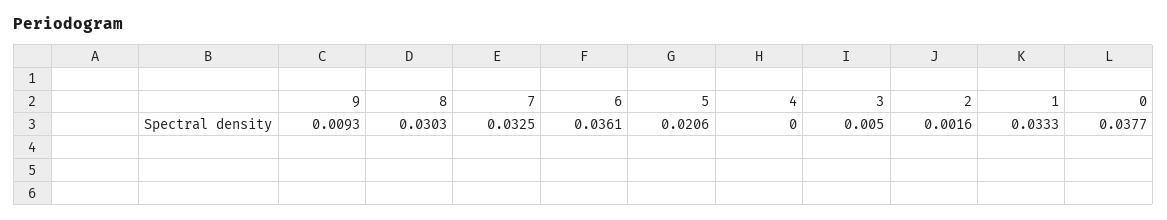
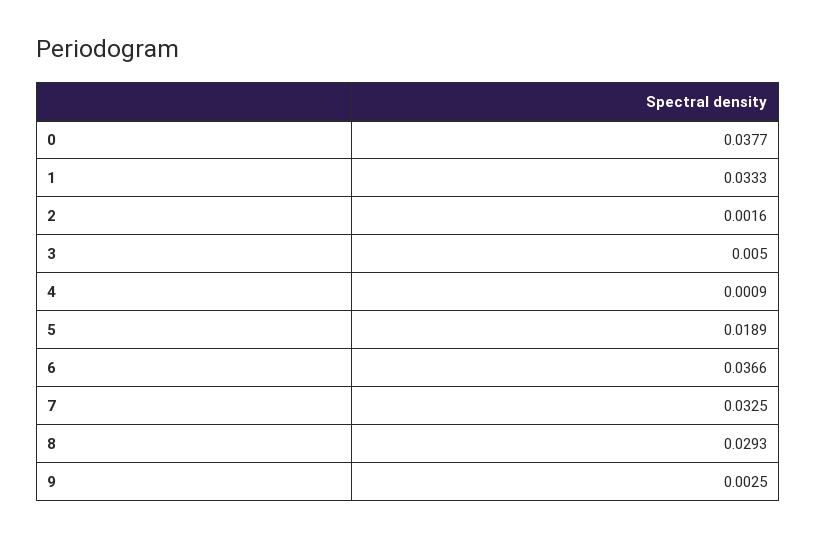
  {
-   "9": 0.0093,
+   "9": 0.0025,
-   "8": 0.0303,
+   "8": 0.0293,
    "7": 0.0325,
-   "6": 0.0361,
+   "6": 0.0366,
-   "5": 0.0206,
+   "5": 0.0189,
-   "4": 0,
+   "4": 0.0009,
    "3": 0.005,
    "2": 0.0016,
    "1": 0.0333,
    "0": 0.0377
  }

